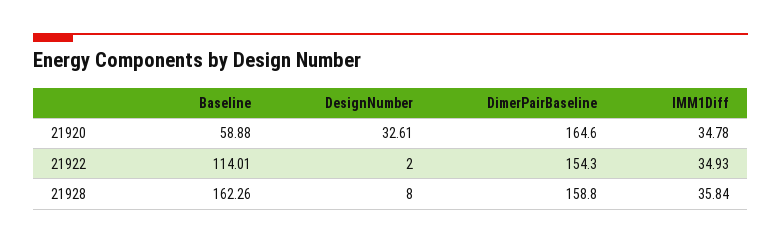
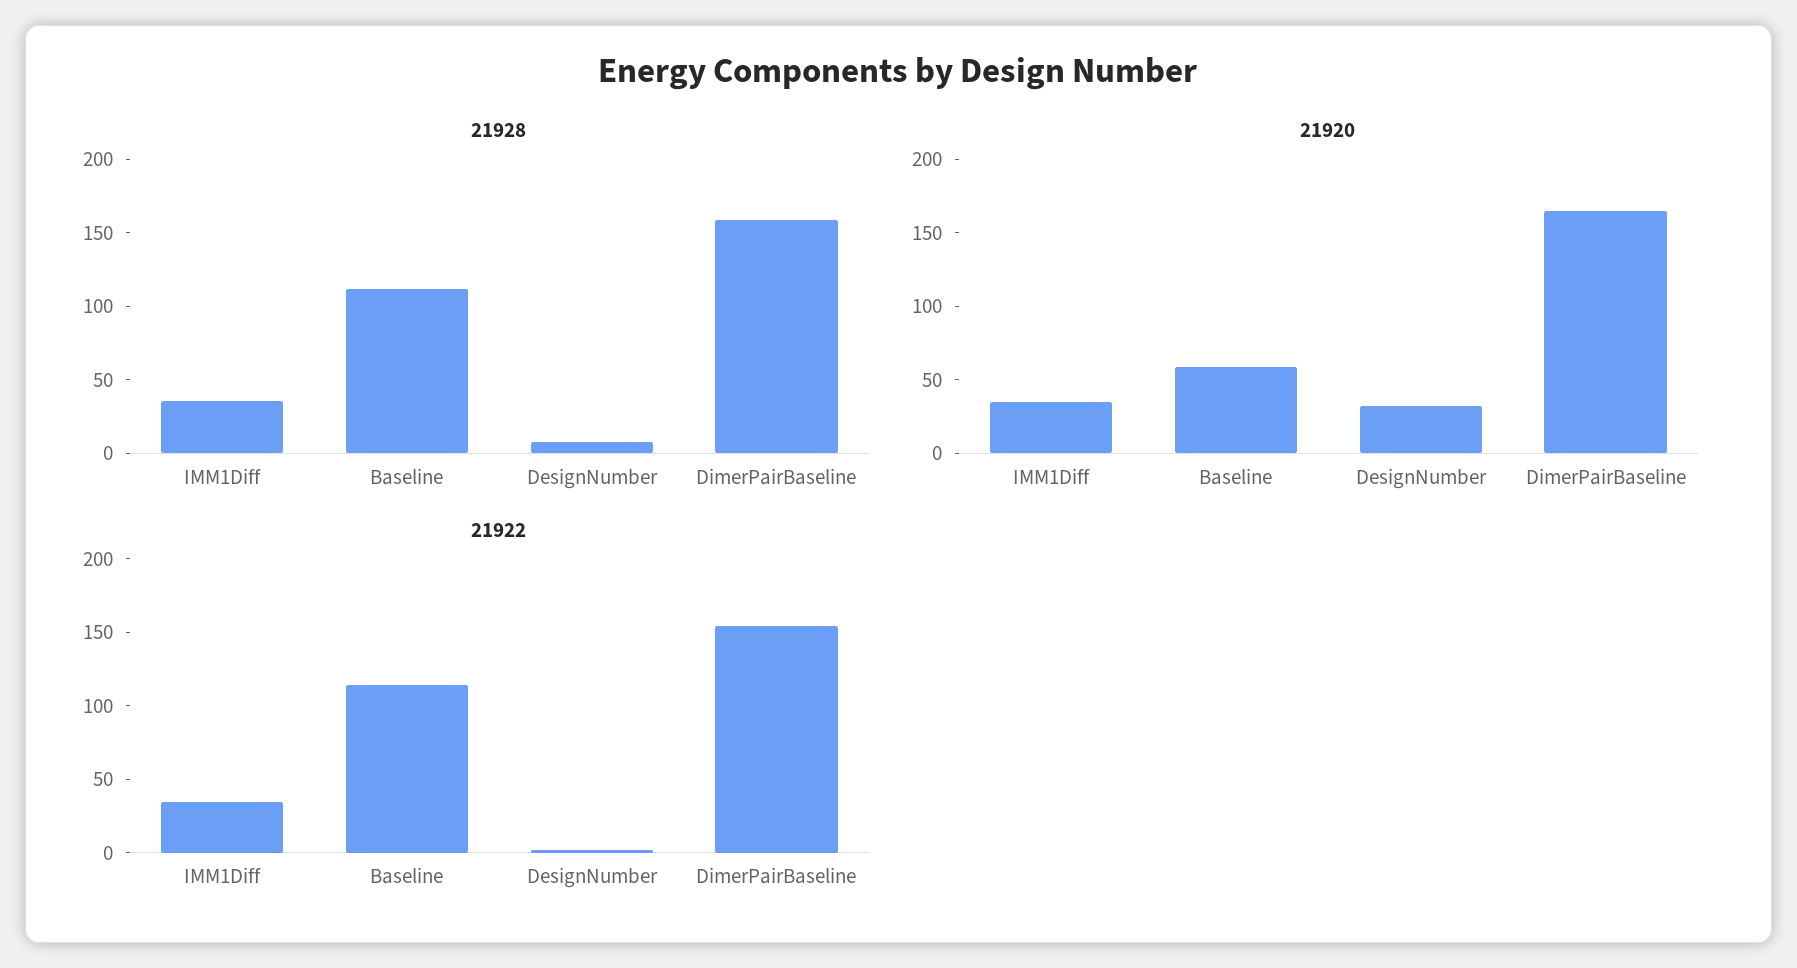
  {
    "21920": {
      "Baseline": 58.88,
      "DesignNumber": 32.61,
      "DimerPairBaseline": 164.6,
      "IMM1Diff": 34.78
    },
    "21922": {
      "Baseline": 114.01,
      "DesignNumber": 2,
      "DimerPairBaseline": 154.3,
      "IMM1Diff": 34.93
    },
    "21928": {
-     "Baseline": 162.26,
+     "Baseline": 110,
      "DesignNumber": 8,
      "DimerPairBaseline": 158.8,
      "IMM1Diff": 35.84
    }
  }

